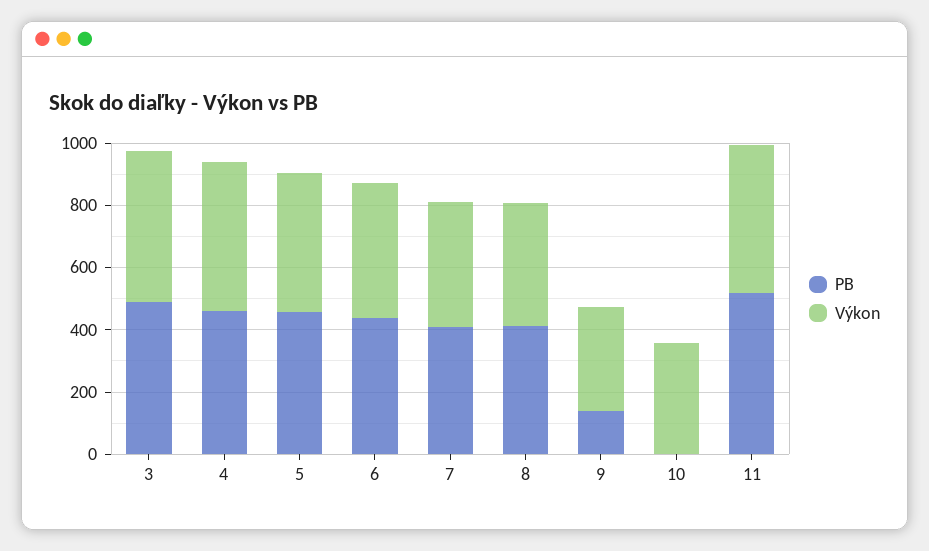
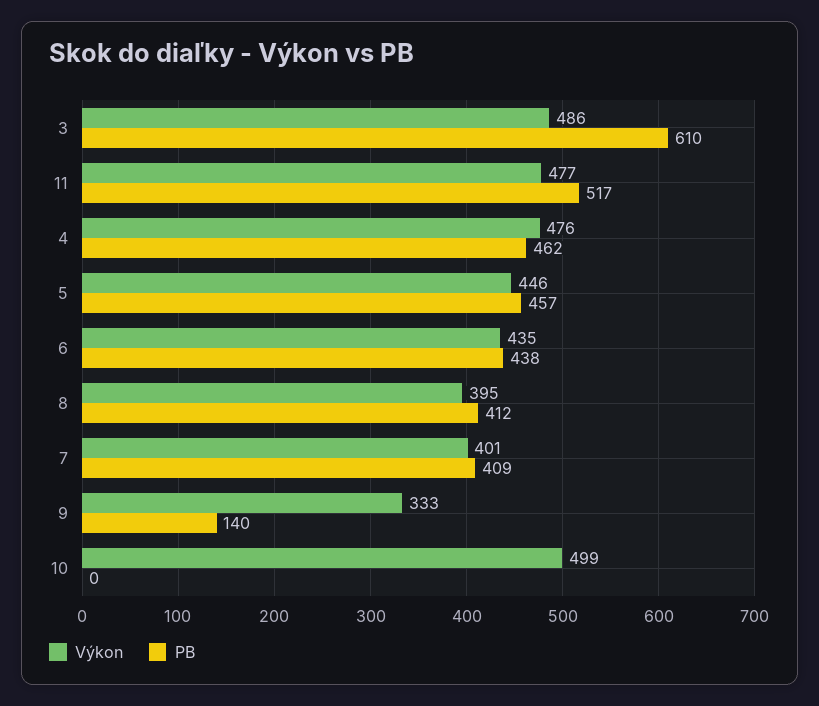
  {
    "PB": {
-     "3": 500,
+     "3": 610,
      "4": 462,
      "5": 457,
      "6": 438,
      "7": 409,
      "8": 412,
      "9": 140,
      "10": 0,
      "11": 517
    },
    "Výkon": {
      "3": 486,
      "4": 476,
      "5": 446,
      "6": 435,
      "7": 401,
      "8": 395,
      "9": 333,
-     "10": 350,
+     "10": 499,
      "11": 477
    }
  }

